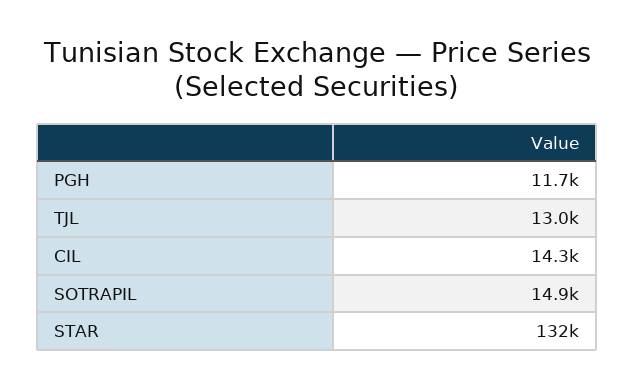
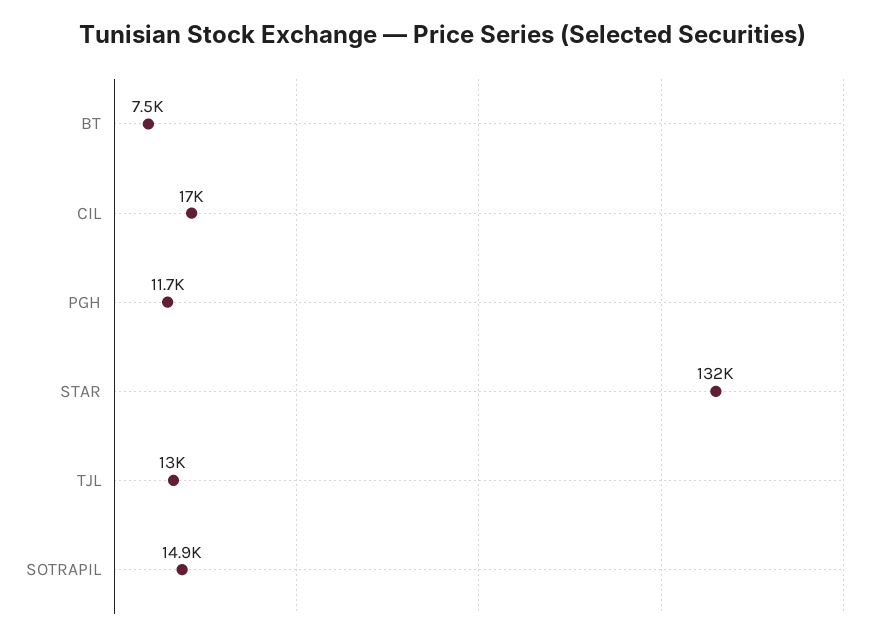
  {
    "PGH": 11700,
    "TJL": 13000,
-   "CIL": 14300,
+   "CIL": 17000,
    "SOTRAPIL": 14900,
-   "STAR": 132000
+   "STAR": 132000,
+   "BT": 7500
  }

